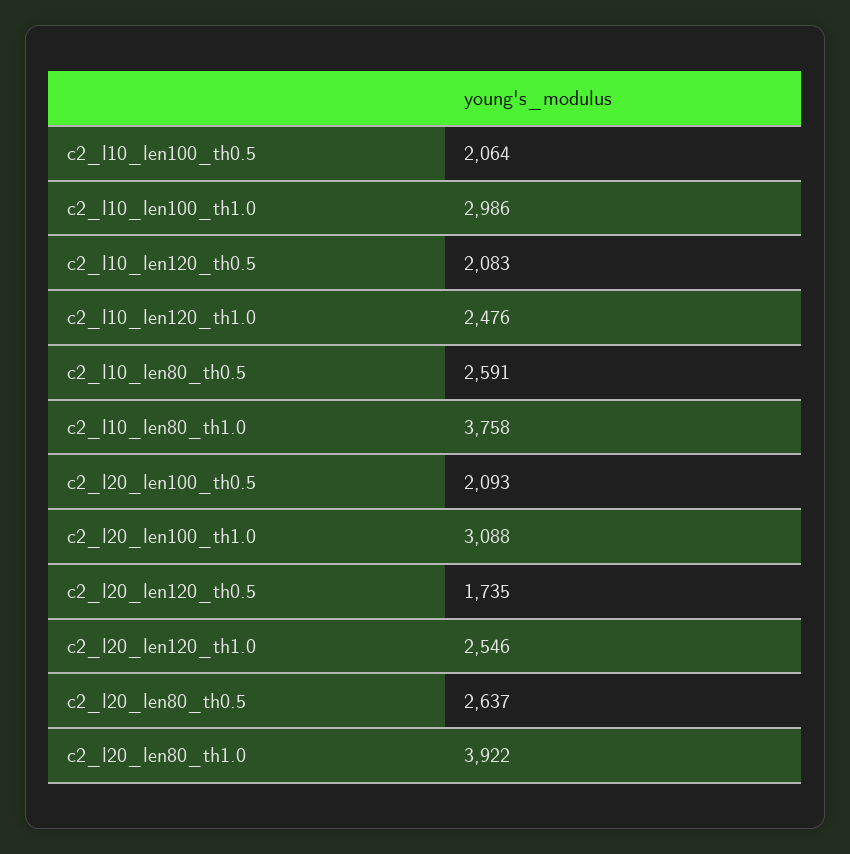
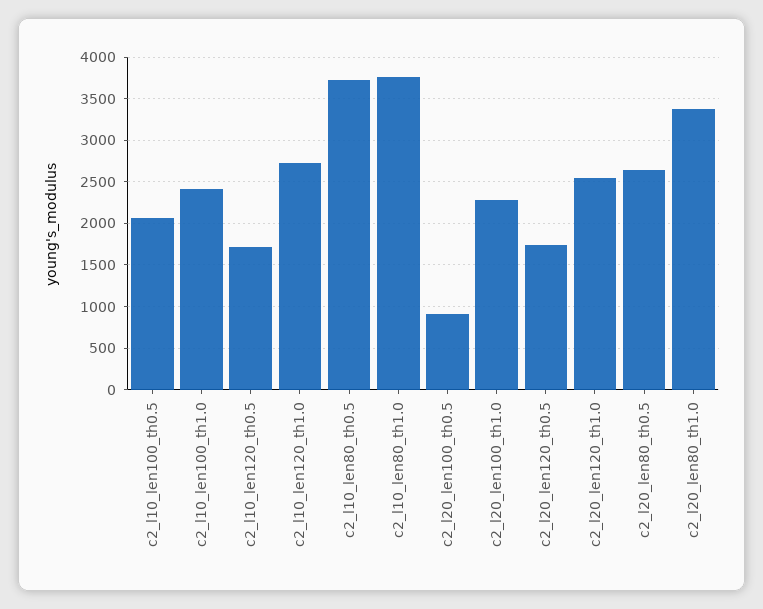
  {
    "c2_l10_len100_th0.5": 2064,
-   "c2_l10_len100_th1.0": 2986,
+   "c2_l10_len100_th1.0": 2400,
-   "c2_l10_len120_th0.5": 2083,
+   "c2_l10_len120_th0.5": 1700,
-   "c2_l10_len120_th1.0": 2476,
+   "c2_l10_len120_th1.0": 2700,
-   "c2_l10_len80_th0.5": 2591,
+   "c2_l10_len80_th0.5": 3700,
    "c2_l10_len80_th1.0": 3758,
-   "c2_l20_len100_th0.5": 2093,
+   "c2_l20_len100_th0.5": 900,
-   "c2_l20_len100_th1.0": 3088,
+   "c2_l20_len100_th1.0": 2300,
    "c2_l20_len120_th0.5": 1735,
    "c2_l20_len120_th1.0": 2546,
    "c2_l20_len80_th0.5": 2637,
-   "c2_l20_len80_th1.0": 3922
+   "c2_l20_len80_th1.0": 3400
  }

